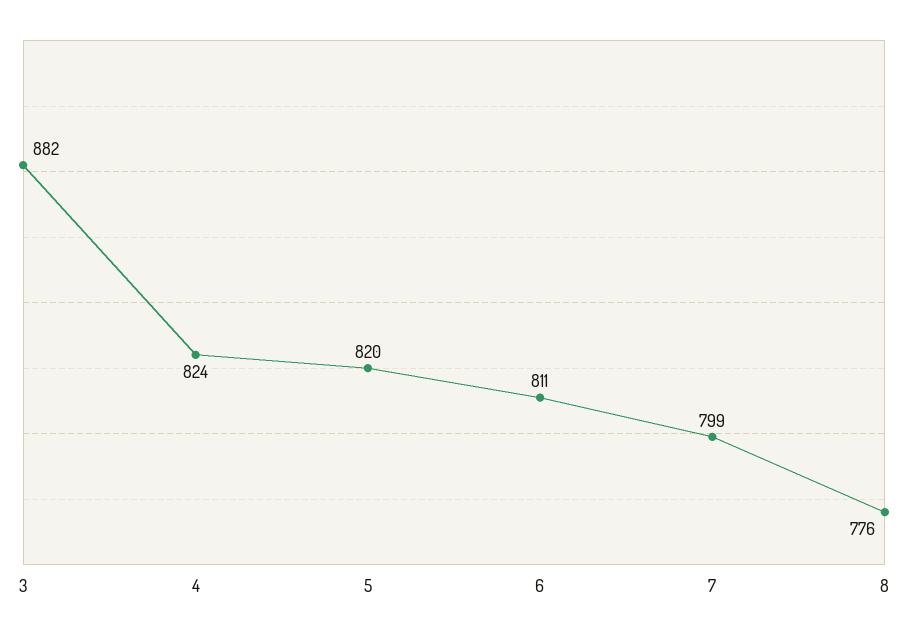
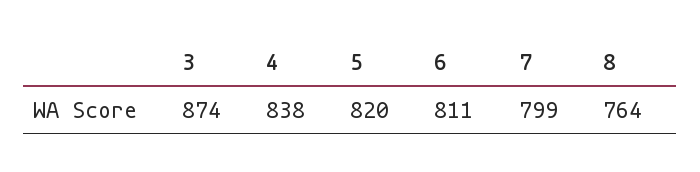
  {
-   "3": 882,
+   "3": 874,
-   "4": 824,
+   "4": 838,
    "5": 820,
    "6": 811,
    "7": 799,
-   "8": 776
+   "8": 764
  }

